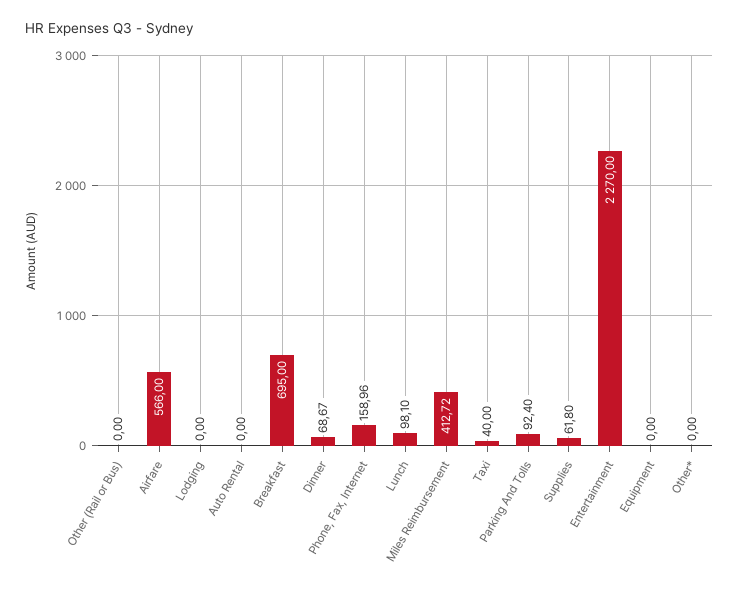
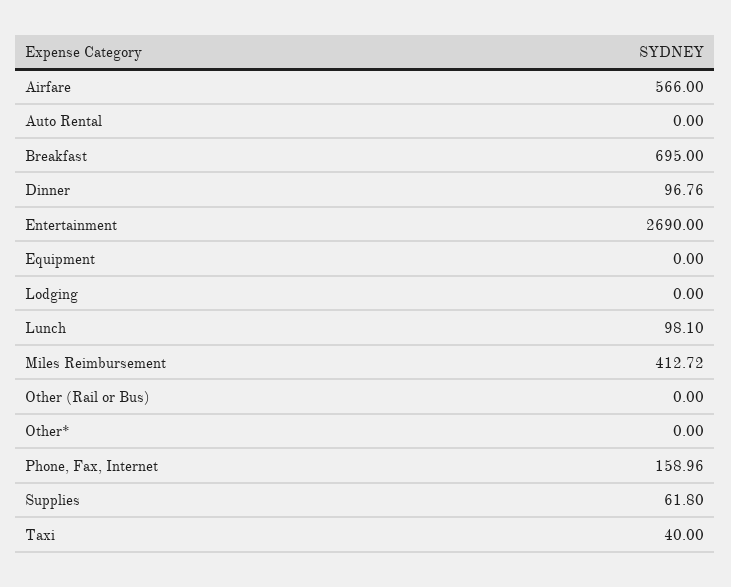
  {
    "Other (Rail or Bus)": 0,
    "Airfare": 566,
    "Lodging": 0,
    "Auto Rental": 0,
    "Breakfast": 695,
-   "Dinner": 68.67,
+   "Dinner": 96.76,
    "Phone, Fax, Internet": 158.96,
    "Lunch": 98.1,
    "Miles Reimbursement": 412.72,
    "Taxi": 40,
-   "Parking And Tolls": 92.4,
    "Supplies": 61.8,
-   "Entertainment": 2270,
+   "Entertainment": 2690,
    "Equipment": 0,
    "Other*": 0
  }

